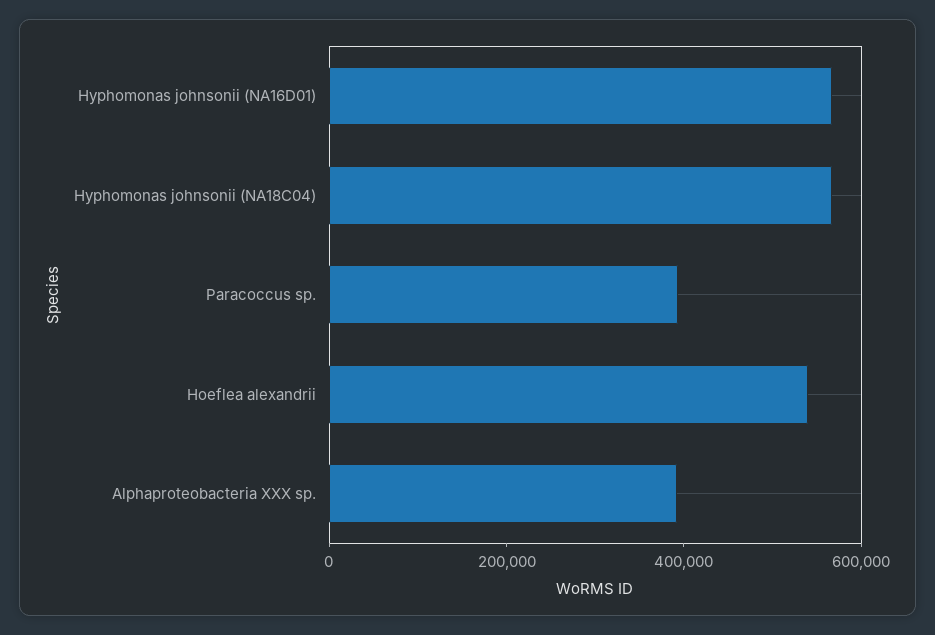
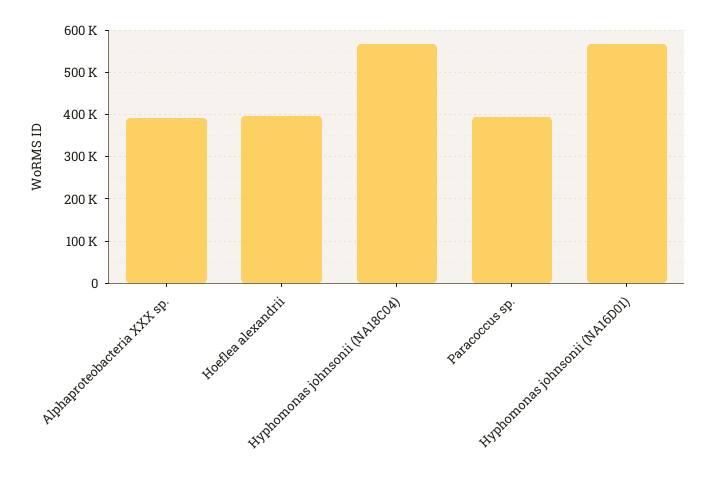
  {
    "Hyphomonas johnsonii (NA16D01)": 560000,
    "Hyphomonas johnsonii (NA18C04)": 560000,
    "Paracoccus sp.": 400000,
-   "Hoeflea alexandrii": 550000,
+   "Hoeflea alexandrii": 400000,
    "Alphaproteobacteria XXX sp.": 400000
  }

